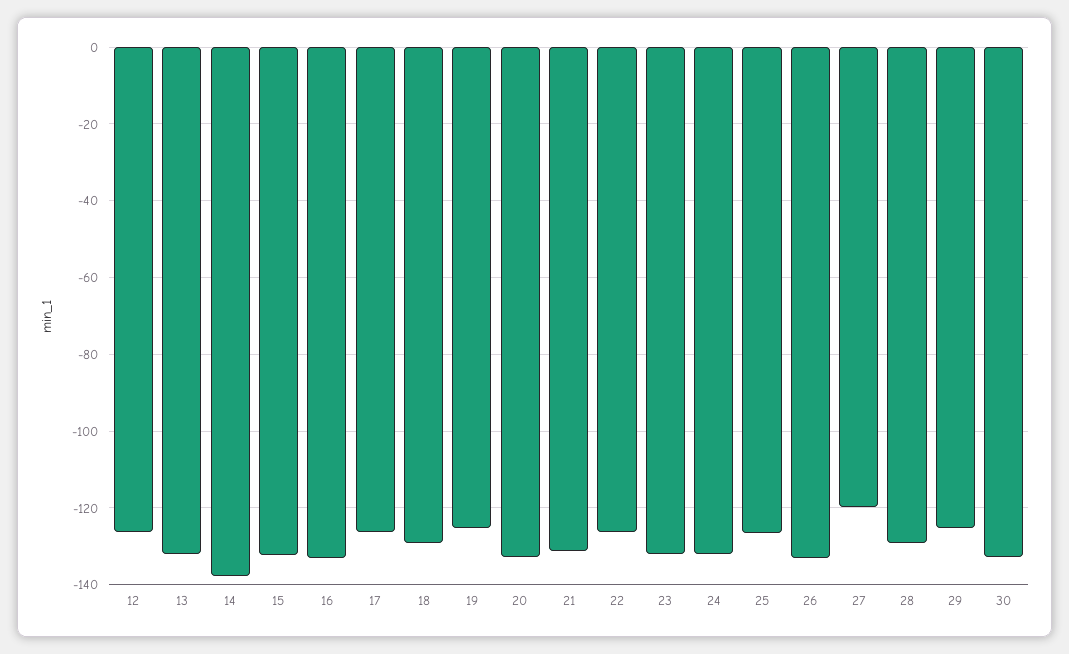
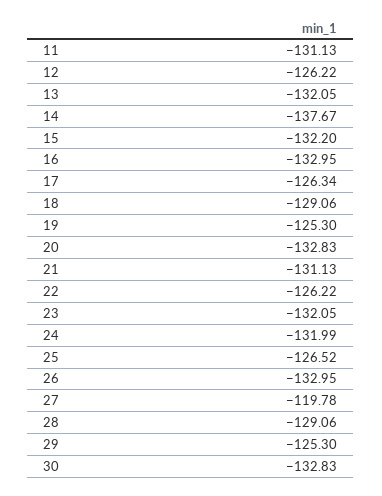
  {
    "12": -126.22,
    "13": -132.05,
    "14": -137.67,
    "15": -132.2,
    "16": -132.95,
    "17": -126.34,
    "18": -129.06,
    "19": -125.3,
    "20": -132.83,
    "21": -131.13,
    "22": -126.22,
    "23": -132.05,
    "24": -131.99,
    "25": -126.52,
    "26": -132.95,
    "27": -119.78,
    "28": -129.06,
    "29": -125.3,
-   "30": -132.83
+   "30": -132.83,
+   "11": -131.13
  }

